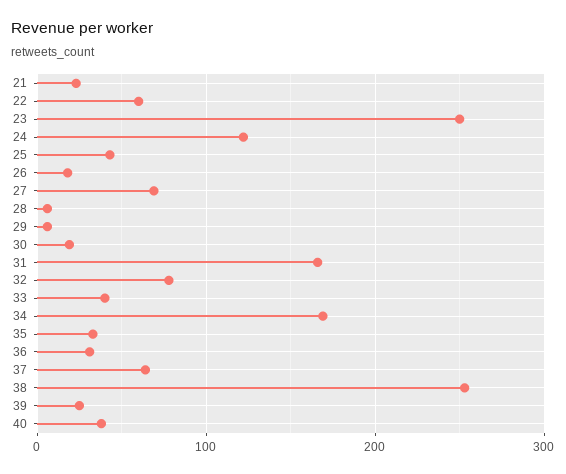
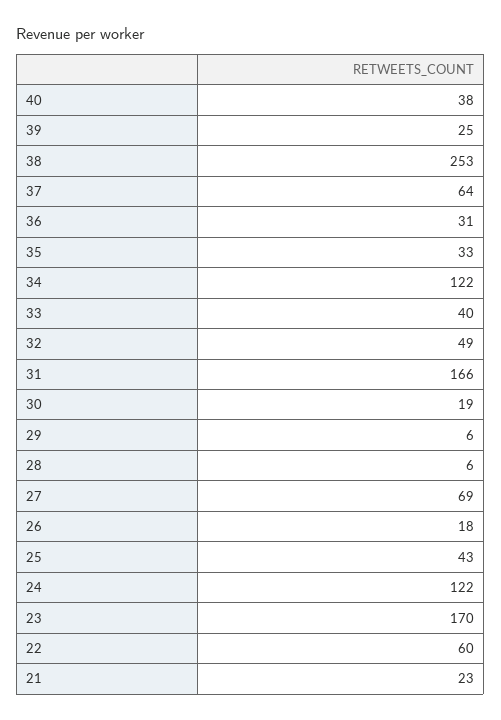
  {
    "21": 23,
    "22": 60,
-   "23": 250,
+   "23": 170,
    "24": 122,
    "25": 43,
    "26": 18,
    "27": 69,
    "28": 6,
    "29": 6,
    "30": 19,
    "31": 166,
-   "32": 80,
+   "32": 49,
    "33": 40,
-   "34": 170,
+   "34": 122,
    "35": 33,
    "36": 31,
    "37": 64,
    "38": 253,
    "39": 25,
    "40": 38
  }

